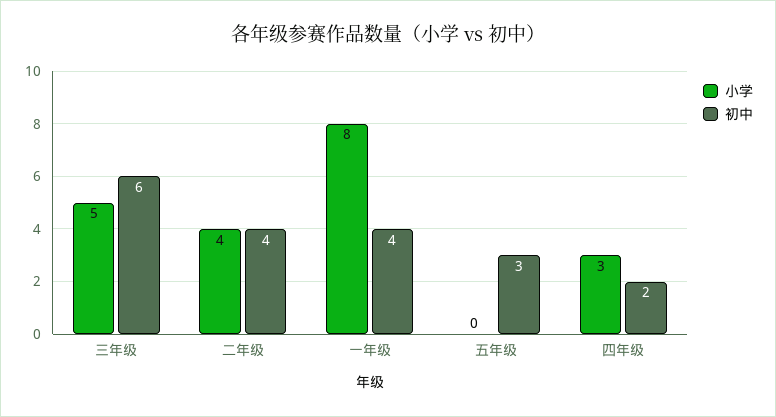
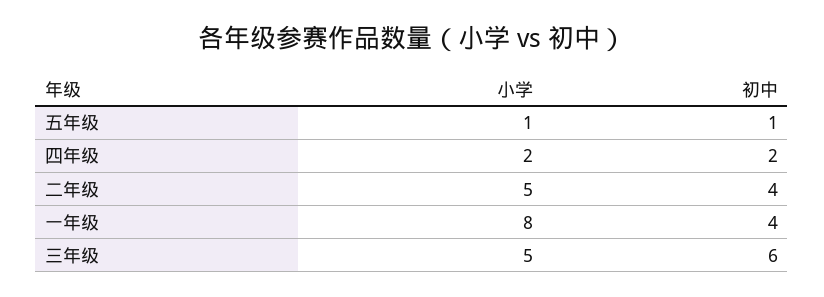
  {
    "小学": {
      "三年级": 5,
-     "二年级": 4,
+     "二年级": 5,
      "一年级": 8,
-     "五年级": 0,
+     "五年级": 1,
-     "四年级": 3
+     "四年级": 2
    },
    "初中": {
      "三年级": 6,
      "二年级": 4,
      "一年级": 4,
-     "五年级": 3,
+     "五年级": 1,
      "四年级": 2
    }
  }

